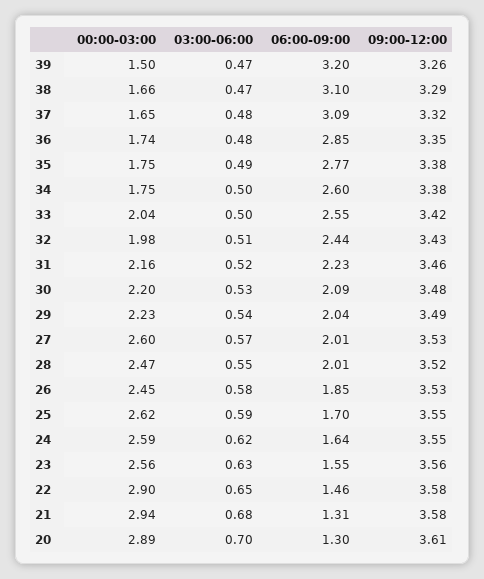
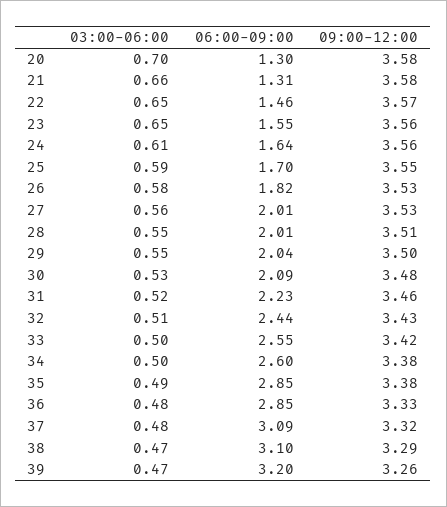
  {
-   "00:00-03:00": {
-     "39": 1.5,
-     "38": 1.66,
-     "37": 1.65,
-     "36": 1.74,
-     "35": 1.75,
-     "34": 1.75,
-     "33": 2.04,
-     "32": 1.98,
-     "31": 2.16,
-     "30": 2.2,
-     "29": 2.23,
-     "27": 2.6,
-     "28": 2.47,
-     "26": 2.45,
-     "25": 2.62,
-     "24": 2.59,
-     "23": 2.56,
-     "22": 2.9,
-     "21": 2.94,
-     "20": 2.89
-   },
    "03:00-06:00": {
      "39": 0.47,
      "38": 0.47,
      "37": 0.48,
      "36": 0.48,
      "35": 0.49,
      "34": 0.5,
      "33": 0.5,
      "32": 0.51,
      "31": 0.52,
      "30": 0.53,
-     "29": 0.54,
+     "29": 0.55,
-     "27": 0.57,
+     "27": 0.56,
      "28": 0.55,
      "26": 0.58,
      "25": 0.59,
-     "24": 0.62,
+     "24": 0.61,
-     "23": 0.63,
+     "23": 0.65,
      "22": 0.65,
-     "21": 0.68,
+     "21": 0.66,
      "20": 0.7
    },
    "06:00-09:00": {
      "39": 3.2,
      "38": 3.1,
      "37": 3.09,
      "36": 2.85,
-     "35": 2.77,
+     "35": 2.85,
      "34": 2.6,
      "33": 2.55,
      "32": 2.44,
      "31": 2.23,
      "30": 2.09,
      "29": 2.04,
      "27": 2.01,
      "28": 2.01,
-     "26": 1.85,
+     "26": 1.82,
      "25": 1.7,
      "24": 1.64,
      "23": 1.55,
      "22": 1.46,
      "21": 1.31,
      "20": 1.3
    },
    "09:00-12:00": {
      "39": 3.26,
      "38": 3.29,
      "37": 3.32,
-     "36": 3.35,
+     "36": 3.33,
      "35": 3.38,
      "34": 3.38,
      "33": 3.42,
      "32": 3.43,
      "31": 3.46,
      "30": 3.48,
-     "29": 3.49,
+     "29": 3.5,
      "27": 3.53,
-     "28": 3.52,
+     "28": 3.51,
      "26": 3.53,
      "25": 3.55,
-     "24": 3.55,
+     "24": 3.56,
      "23": 3.56,
-     "22": 3.58,
+     "22": 3.57,
      "21": 3.58,
-     "20": 3.61
+     "20": 3.58
    }
  }

